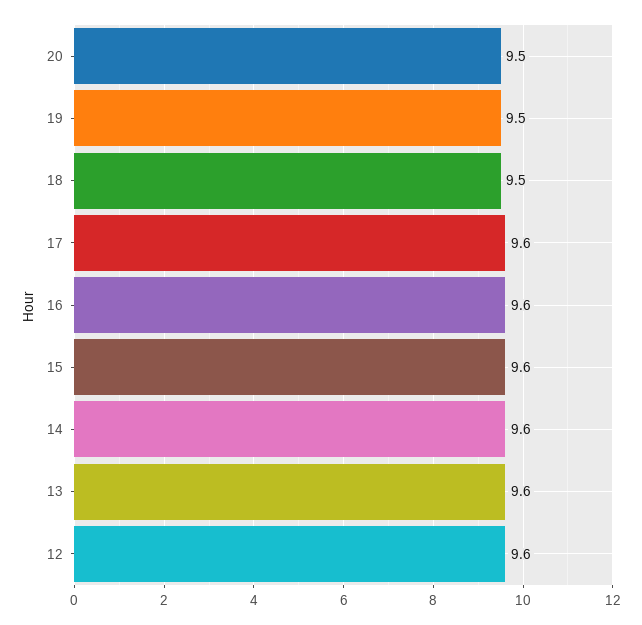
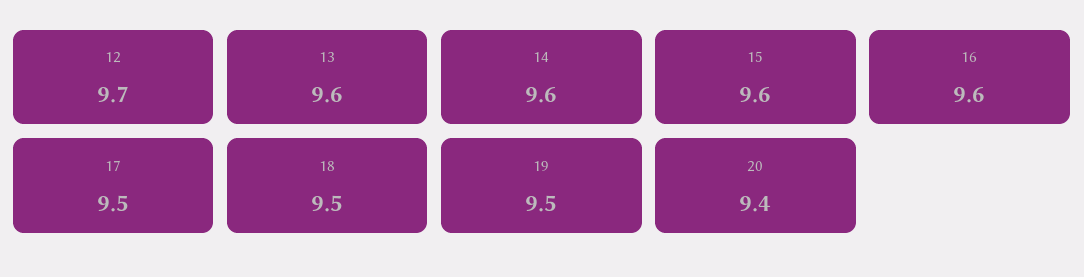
  {
-   "20": 9.5,
+   "20": 9.4,
    "19": 9.5,
    "18": 9.5,
-   "17": 9.6,
+   "17": 9.5,
    "16": 9.6,
    "15": 9.6,
    "14": 9.6,
    "13": 9.6,
-   "12": 9.6
+   "12": 9.7
  }

